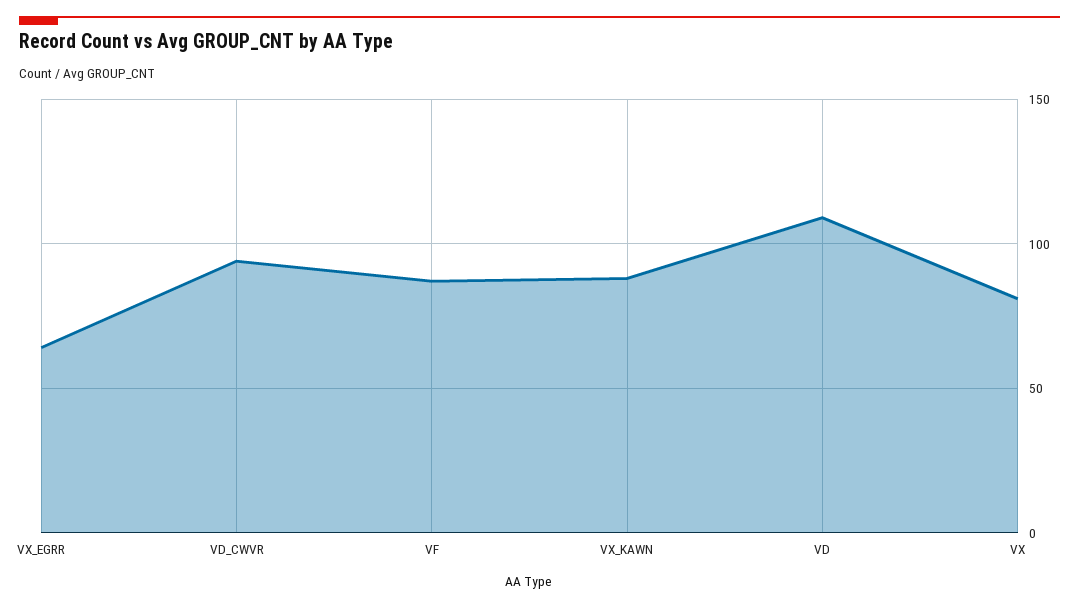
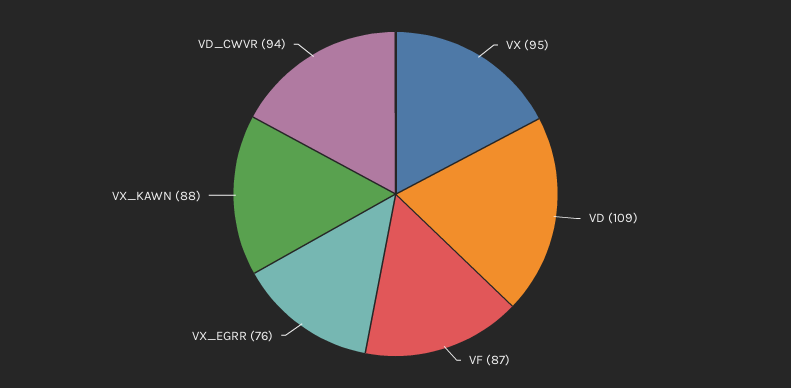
  {
-   "VX_EGRR": 65,
+   "VX_EGRR": 76,
    "VD_CWVR": 94,
    "VF": 87,
    "VX_KAWN": 88,
    "VD": 109,
-   "VX": 80
+   "VX": 95
  }

